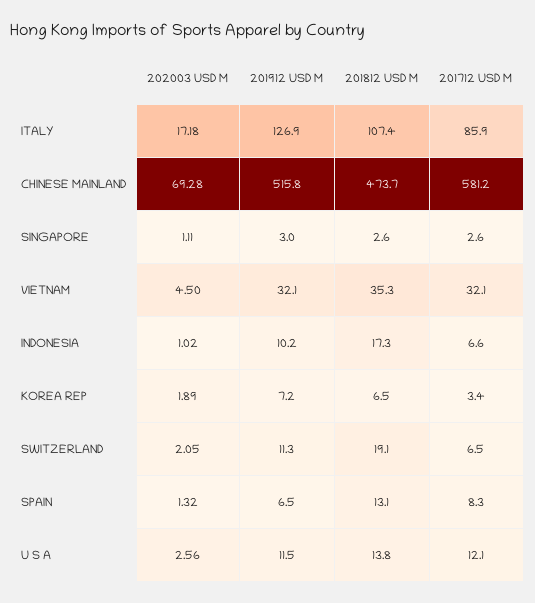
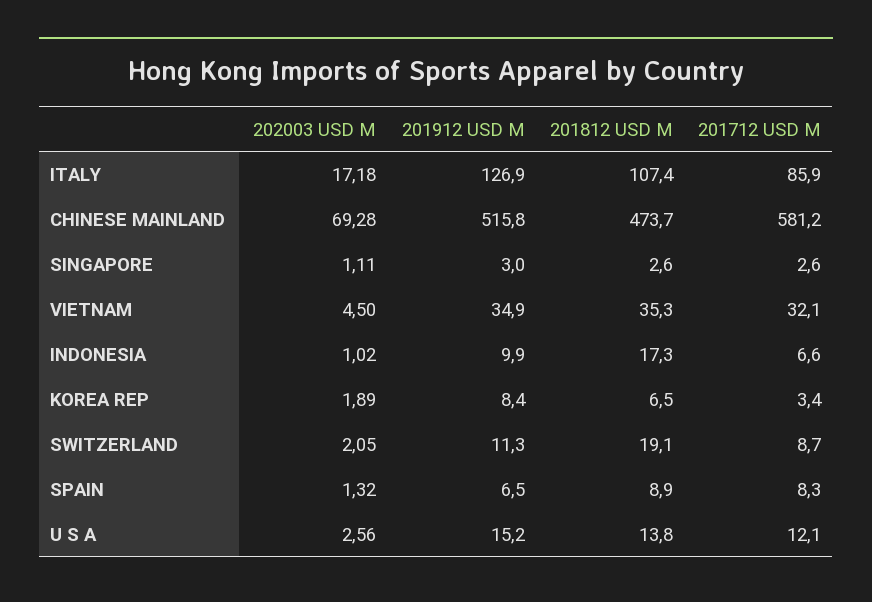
  {
    "202003 USD M": {
      "ITALY": 17.18,
      "CHINESE MAINLAND": 69.28,
      "SINGAPORE": 1.11,
      "VIETNAM": 4.5,
      "INDONESIA": 1.02,
      "KOREA REP": 1.89,
      "SWITZERLAND": 2.05,
      "SPAIN": 1.32,
      "U S A": 2.56
    },
    "201912 USD M": {
      "ITALY": 126.9,
      "CHINESE MAINLAND": 515.8,
      "SINGAPORE": 3,
-     "VIETNAM": 32.1,
+     "VIETNAM": 34.9,
-     "INDONESIA": 10.2,
+     "INDONESIA": 9.9,
-     "KOREA REP": 7.2,
+     "KOREA REP": 8.4,
      "SWITZERLAND": 11.3,
      "SPAIN": 6.5,
-     "U S A": 11.5
+     "U S A": 15.2
    },
    "201812 USD M": {
      "ITALY": 107.4,
      "CHINESE MAINLAND": 473.7,
      "SINGAPORE": 2.6,
      "VIETNAM": 35.3,
      "INDONESIA": 17.3,
      "KOREA REP": 6.5,
      "SWITZERLAND": 19.1,
-     "SPAIN": 13.1,
+     "SPAIN": 8.9,
      "U S A": 13.8
    },
    "201712 USD M": {
      "ITALY": 85.9,
      "CHINESE MAINLAND": 581.2,
      "SINGAPORE": 2.6,
      "VIETNAM": 32.1,
      "INDONESIA": 6.6,
      "KOREA REP": 3.4,
-     "SWITZERLAND": 6.5,
+     "SWITZERLAND": 8.7,
      "SPAIN": 8.3,
      "U S A": 12.1
    }
  }

